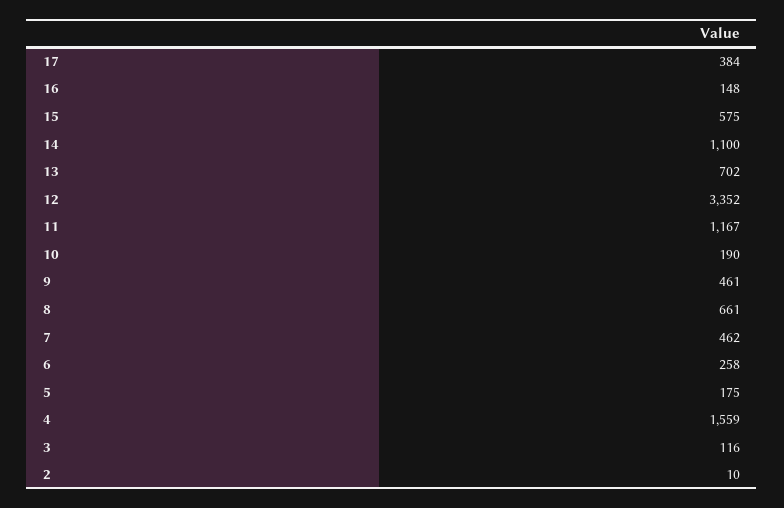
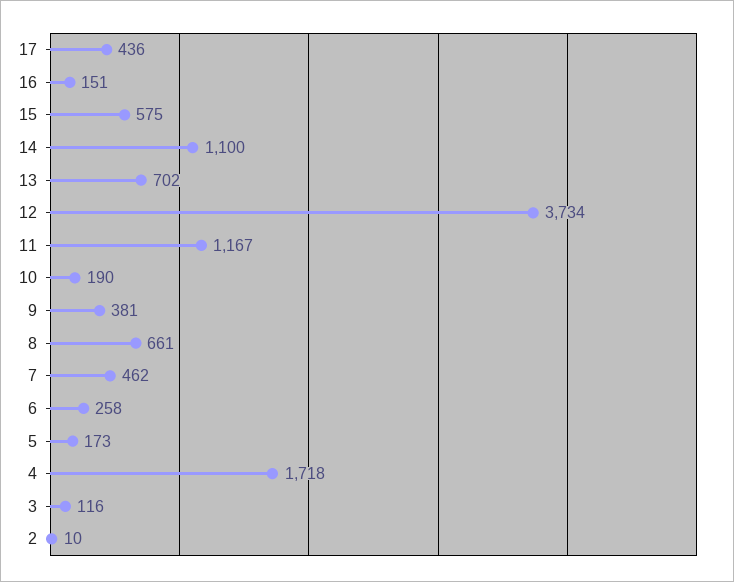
  {
-   "17": 384,
+   "17": 436,
-   "16": 148,
+   "16": 151,
    "15": 575,
    "14": 1100,
    "13": 702,
-   "12": 3352,
+   "12": 3734,
    "11": 1167,
    "10": 190,
-   "9": 461,
+   "9": 381,
    "8": 661,
    "7": 462,
    "6": 258,
-   "5": 175,
+   "5": 173,
-   "4": 1559,
+   "4": 1718,
    "3": 116,
    "2": 10
  }

